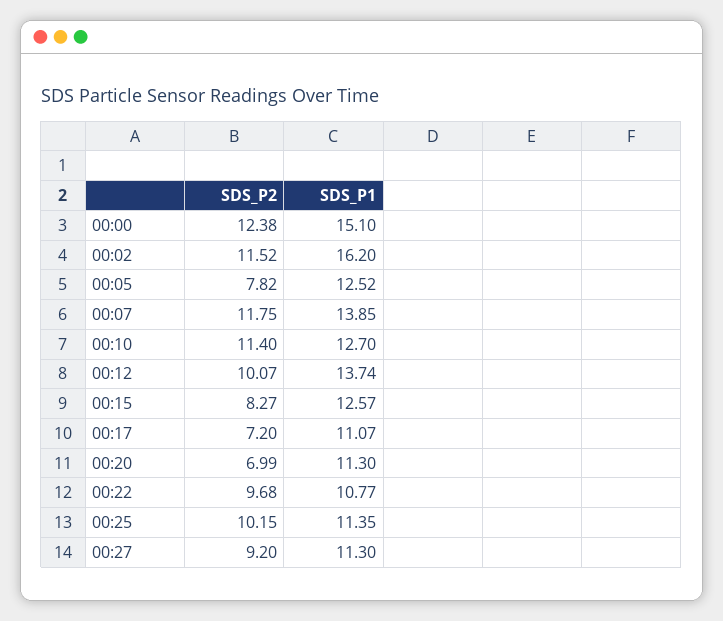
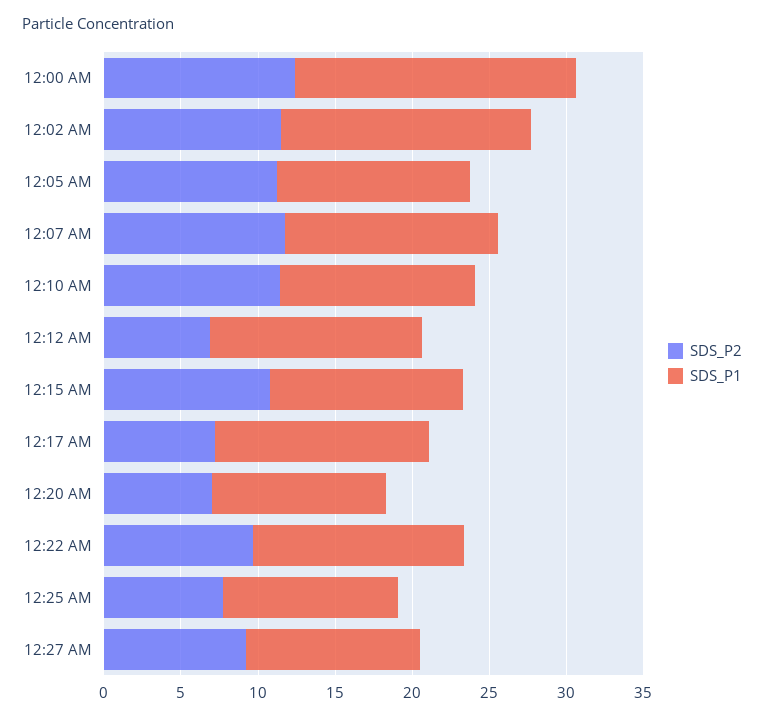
  {
    "SDS_P2": {
      "00:00": 12.38,
      "00:02": 11.52,
-     "00:05": 7.82,
+     "00:05": 11,
      "00:07": 11.75,
      "00:10": 11.4,
-     "00:12": 10.07,
+     "00:12": 7,
-     "00:15": 8.27,
+     "00:15": 11,
      "00:17": 7.2,
      "00:20": 6.99,
      "00:22": 9.68,
-     "00:25": 10.15,
+     "00:25": 8,
      "00:27": 9.2
    },
    "SDS_P1": {
-     "00:00": 15.1,
+     "00:00": 18,
      "00:02": 16.2,
      "00:05": 12.52,
      "00:07": 13.85,
      "00:10": 12.7,
      "00:12": 13.74,
      "00:15": 12.57,
-     "00:17": 11.07,
+     "00:17": 14,
      "00:20": 11.3,
-     "00:22": 10.77,
+     "00:22": 14,
      "00:25": 11.35,
      "00:27": 11.3
    }
  }

